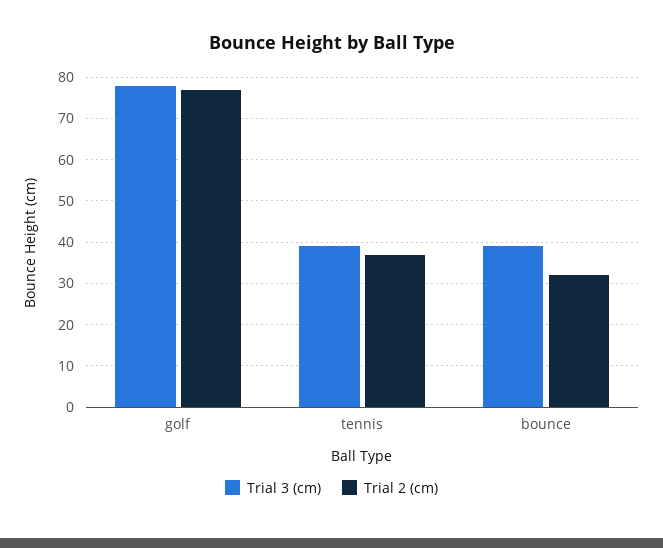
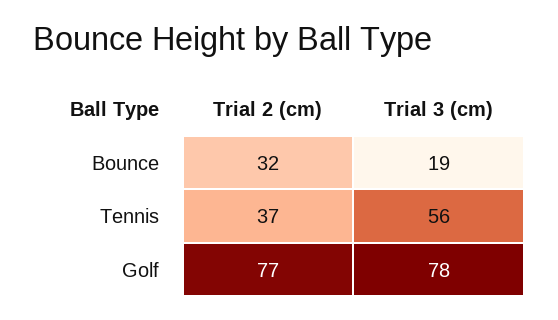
  {
    "Trial 3 (cm)": {
      "golf": 78,
-     "tennis": 40,
+     "tennis": 56,
-     "bounce": 40
+     "bounce": 19
    },
    "Trial 2 (cm)": {
      "golf": 77,
      "tennis": 37,
      "bounce": 32
    }
  }

